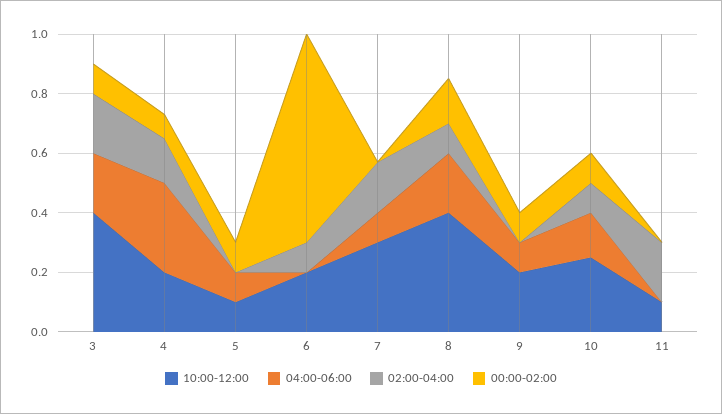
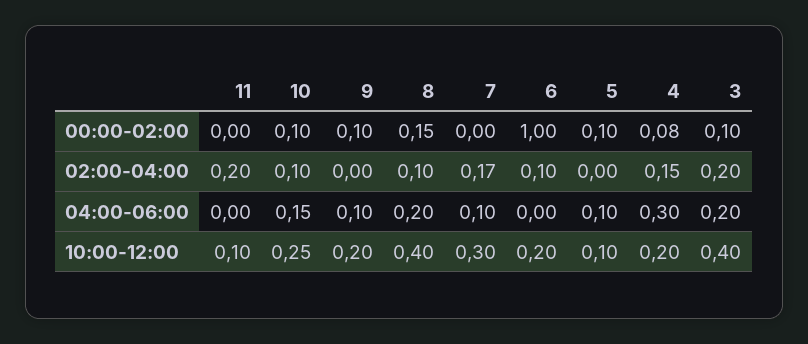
  {
    "10:00-12:00": {
      "3": 0.4,
      "4": 0.2,
      "5": 0.1,
      "6": 0.2,
      "7": 0.3,
      "8": 0.4,
      "9": 0.2,
      "10": 0.25,
      "11": 0.1
    },
    "04:00-06:00": {
      "3": 0.2,
      "4": 0.3,
      "5": 0.1,
      "6": 0,
      "7": 0.1,
      "8": 0.2,
      "9": 0.1,
      "10": 0.15,
      "11": 0
    },
    "02:00-04:00": {
      "3": 0.2,
      "4": 0.15,
      "5": 0,
      "6": 0.1,
      "7": 0.17,
      "8": 0.1,
      "9": 0,
      "10": 0.1,
      "11": 0.2
    },
    "00:00-02:00": {
      "3": 0.1,
      "4": 0.08,
      "5": 0.1,
-     "6": 0.7,
+     "6": 1,
      "7": 0,
      "8": 0.15,
      "9": 0.1,
      "10": 0.1,
      "11": 0
    }
  }

